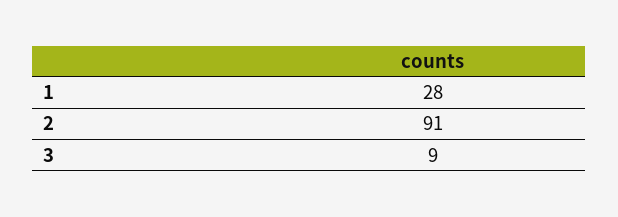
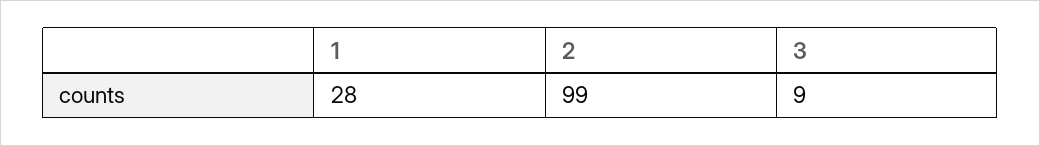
  {
    "1": 28,
-   "2": 91,
+   "2": 99,
    "3": 9
  }

